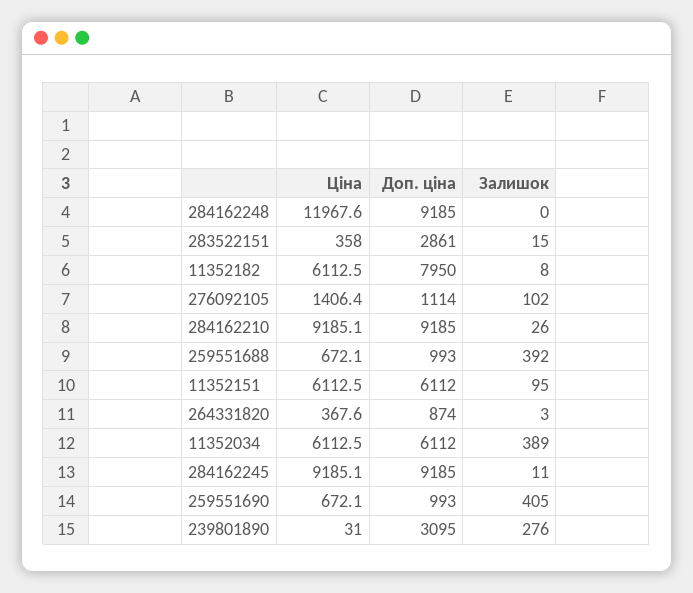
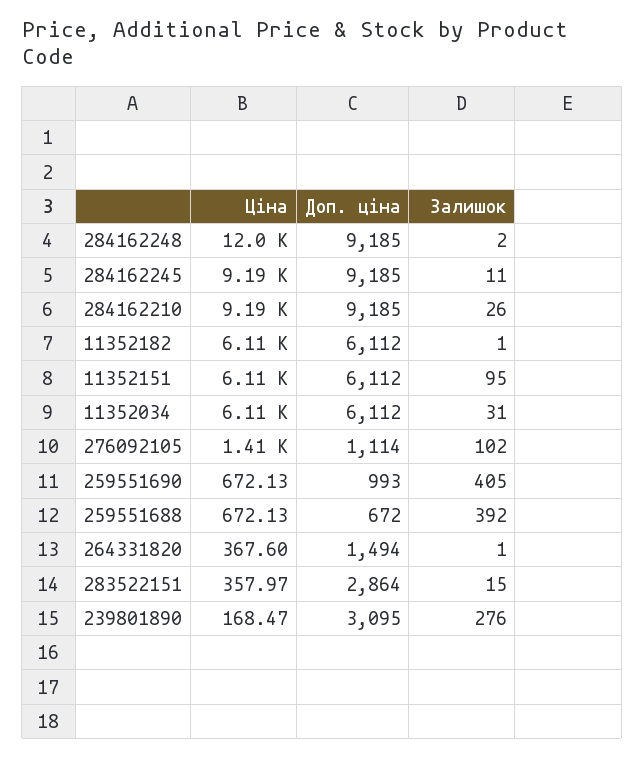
  {
    "Ціна": {
      "284162248": 11967.6,
      "283522151": 357.97,
      "11352182": 6112.5,
      "276092105": 1406.4,
      "284162210": 9185.1,
      "259551688": 672.13,
      "11352151": 6112.5,
      "264331820": 367.6,
      "11352034": 6112.5,
      "284162245": 9185.1,
      "259551690": 672.13,
-     "239801890": 31
+     "239801890": 168.47
    },
    "Доп. ціна": {
      "284162248": 9185,
-     "283522151": 2861,
+     "283522151": 2864,
-     "11352182": 7950,
+     "11352182": 6112,
      "276092105": 1114,
      "284162210": 9185,
-     "259551688": 993,
+     "259551688": 672,
      "11352151": 6112,
-     "264331820": 874,
+     "264331820": 1494,
      "11352034": 6112,
      "284162245": 9185,
      "259551690": 993,
      "239801890": 3095
    },
    "Залишок": {
-     "284162248": 0,
+     "284162248": 2,
      "283522151": 15,
-     "11352182": 8,
+     "11352182": 1,
      "276092105": 102,
      "284162210": 26,
      "259551688": 392,
      "11352151": 95,
-     "264331820": 3,
+     "264331820": 1,
-     "11352034": 389,
+     "11352034": 31,
      "284162245": 11,
      "259551690": 405,
      "239801890": 276
    }
  }

